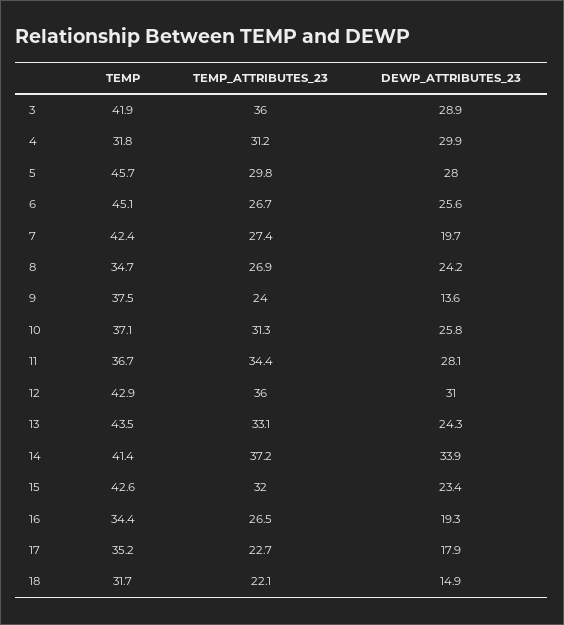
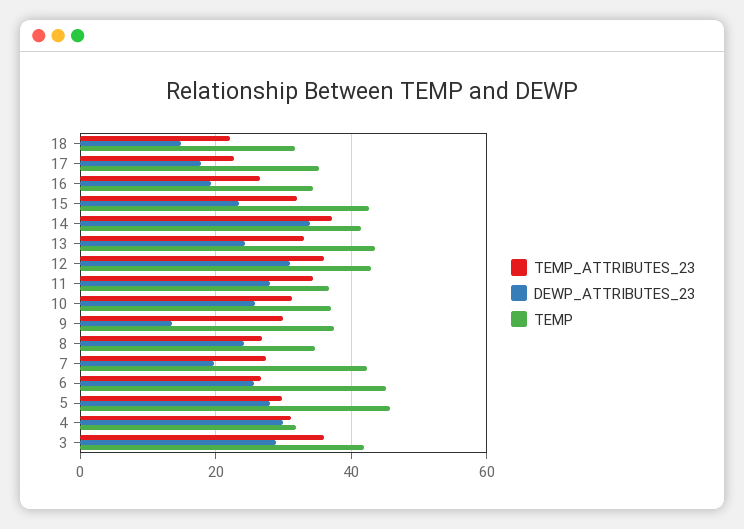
  {
    "TEMP": {
      "3": 41.9,
      "4": 31.8,
      "5": 45.7,
      "6": 45.1,
      "7": 42.4,
      "8": 34.7,
      "9": 37.5,
      "10": 37.1,
      "11": 36.7,
      "12": 42.9,
      "13": 43.5,
      "14": 41.4,
      "15": 42.6,
      "16": 34.4,
      "17": 35.2,
      "18": 31.7
    },
    "TEMP_ATTRIBUTES_23": {
      "3": 36,
      "4": 31.2,
      "5": 29.8,
      "6": 26.7,
      "7": 27.4,
      "8": 26.9,
-     "9": 24,
+     "9": 30,
      "10": 31.3,
      "11": 34.4,
      "12": 36,
      "13": 33.1,
      "14": 37.2,
      "15": 32,
      "16": 26.5,
      "17": 22.7,
      "18": 22.1
    },
    "DEWP_ATTRIBUTES_23": {
      "3": 28.9,
      "4": 29.9,
      "5": 28,
      "6": 25.6,
      "7": 19.7,
      "8": 24.2,
      "9": 13.6,
      "10": 25.8,
      "11": 28.1,
      "12": 31,
      "13": 24.3,
      "14": 33.9,
      "15": 23.4,
      "16": 19.3,
      "17": 17.9,
      "18": 14.9
    }
  }

